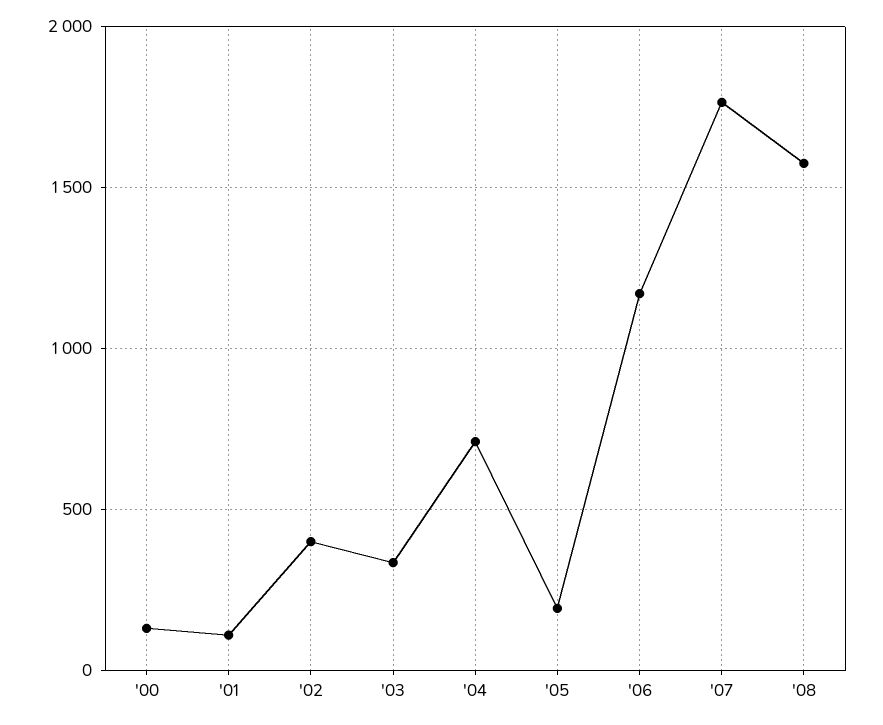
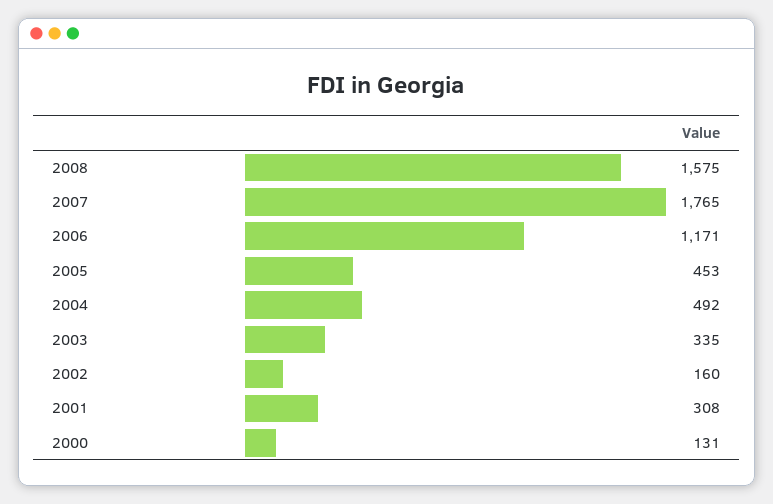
  {
    "'00": 131,
-   "'01": 100,
+   "'01": 308,
-   "'02": 400,
+   "'02": 160,
    "'03": 335,
-   "'04": 700,
+   "'04": 492,
-   "'05": 200,
+   "'05": 453,
    "'06": 1171,
    "'07": 1765,
    "'08": 1575
  }

